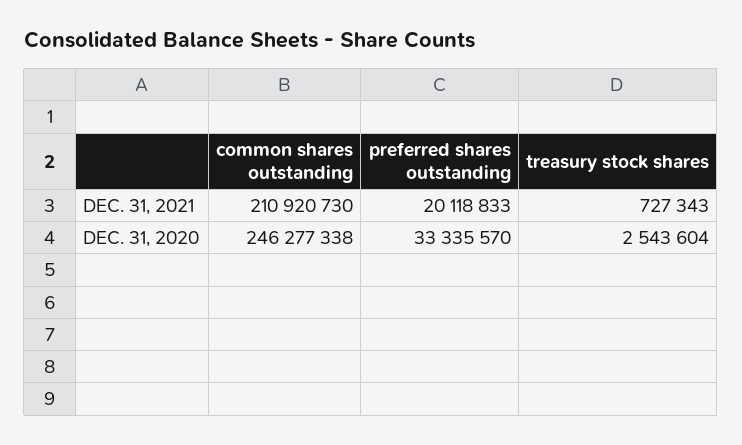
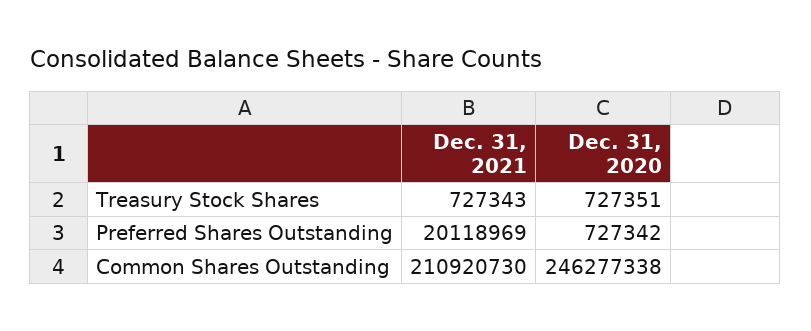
  {
    "common shares outstanding": {
      "DEC. 31, 2021": 210920730,
      "DEC. 31, 2020": 246277338
    },
    "preferred shares outstanding": {
-     "DEC. 31, 2021": 20118833,
+     "DEC. 31, 2021": 20118969,
-     "DEC. 31, 2020": 33335570
+     "DEC. 31, 2020": 727342
    },
    "treasury stock shares": {
      "DEC. 31, 2021": 727343,
-     "DEC. 31, 2020": 2543604
+     "DEC. 31, 2020": 727351
    }
  }

